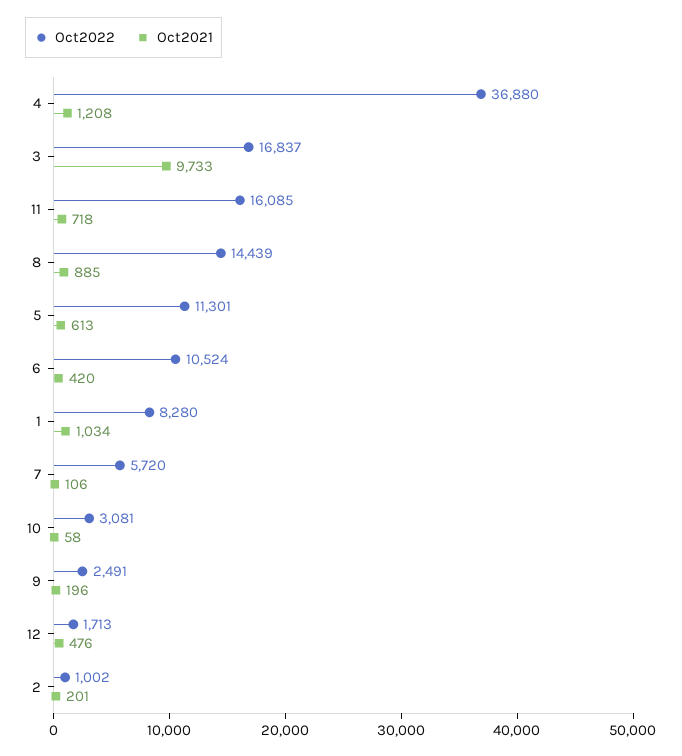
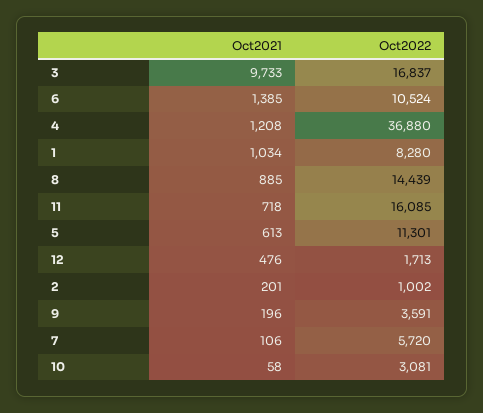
  {
    "Oct2022": {
      "4": 36880,
      "3": 16837,
      "11": 16085,
      "8": 14439,
      "5": 11301,
      "6": 10524,
      "1": 8280,
      "7": 5720,
      "10": 3081,
-     "9": 2491,
+     "9": 3591,
      "12": 1713,
      "2": 1002
    },
    "Oct2021": {
      "4": 1208,
      "3": 9733,
      "11": 718,
      "8": 885,
      "5": 613,
-     "6": 420,
+     "6": 1385,
      "1": 1034,
      "7": 106,
      "10": 58,
      "9": 196,
      "12": 476,
      "2": 201
    }
  }

